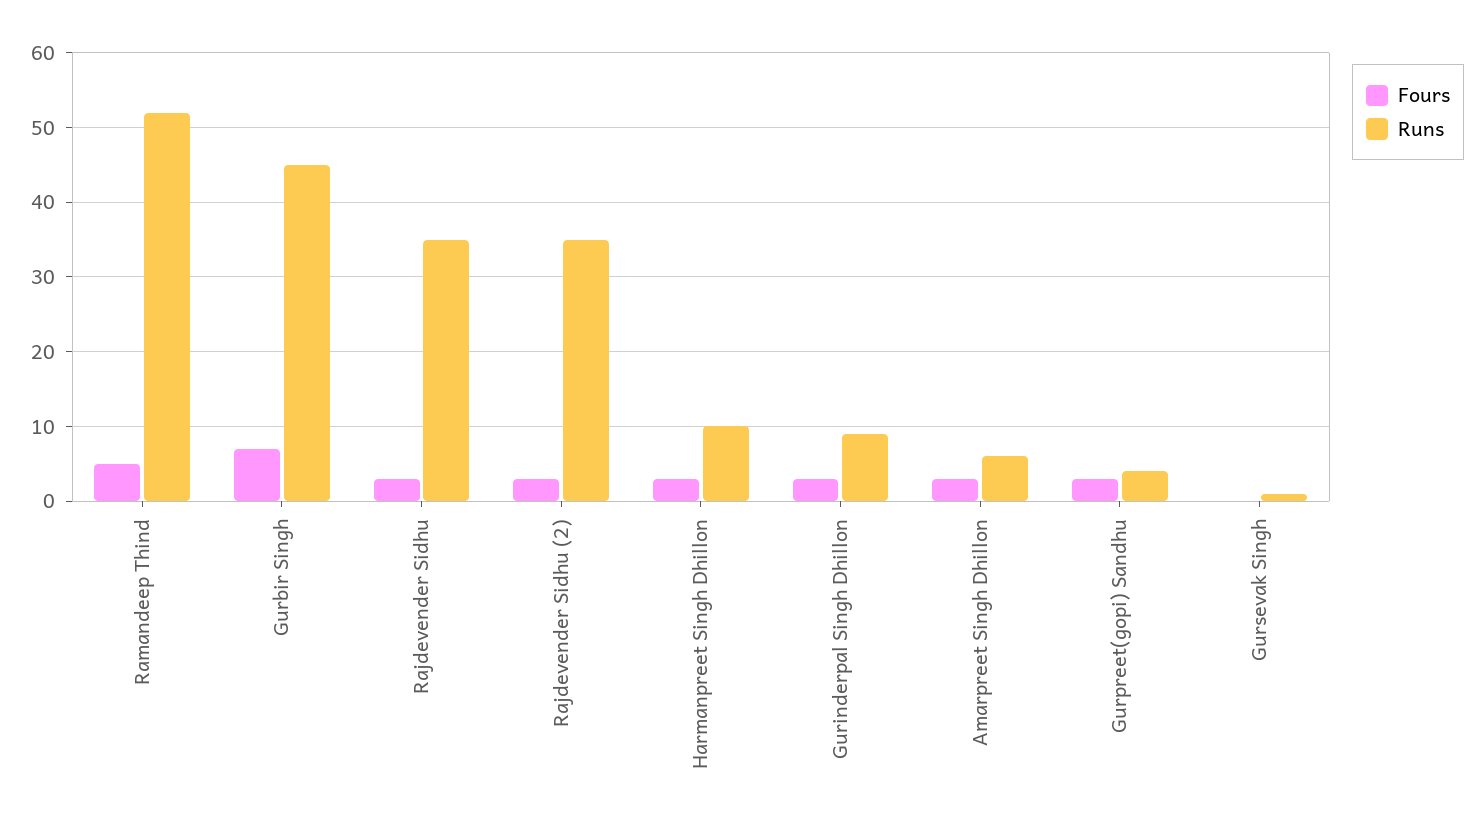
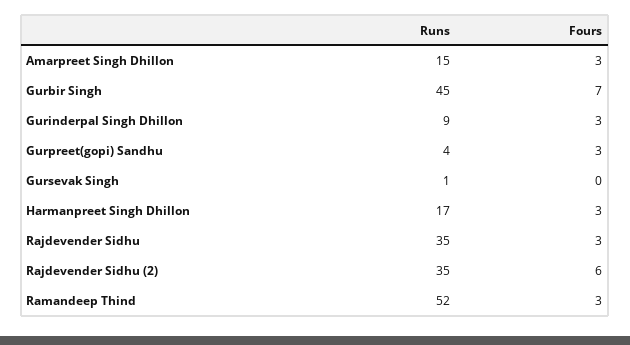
  {
    "Fours": {
-     "Ramandeep Thind": 5,
+     "Ramandeep Thind": 3,
      "Gurbir Singh": 7,
      "Rajdevender Sidhu": 3,
-     "Rajdevender Sidhu (2)": 3,
+     "Rajdevender Sidhu (2)": 6,
      "Harmanpreet Singh Dhillon": 3,
      "Gurinderpal Singh Dhillon": 3,
      "Amarpreet Singh Dhillon": 3,
      "Gurpreet(gopi) Sandhu": 3,
      "Gursevak Singh": 0
    },
    "Runs": {
      "Ramandeep Thind": 52,
      "Gurbir Singh": 45,
      "Rajdevender Sidhu": 35,
      "Rajdevender Sidhu (2)": 35,
-     "Harmanpreet Singh Dhillon": 10,
+     "Harmanpreet Singh Dhillon": 17,
      "Gurinderpal Singh Dhillon": 9,
-     "Amarpreet Singh Dhillon": 6,
+     "Amarpreet Singh Dhillon": 15,
      "Gurpreet(gopi) Sandhu": 4,
      "Gursevak Singh": 1
    }
  }

